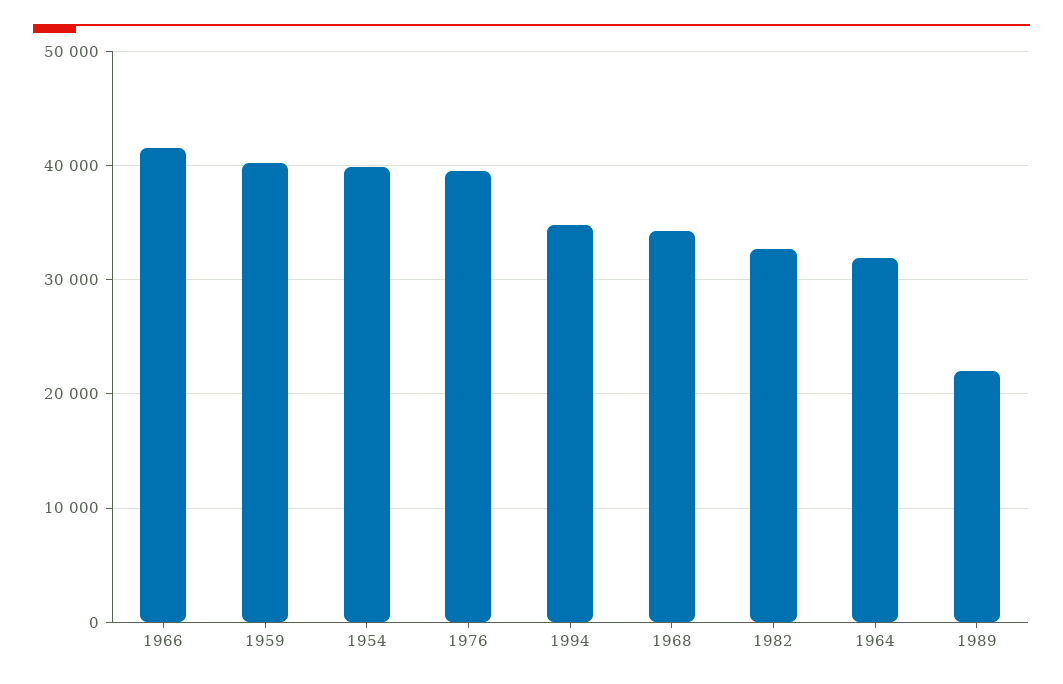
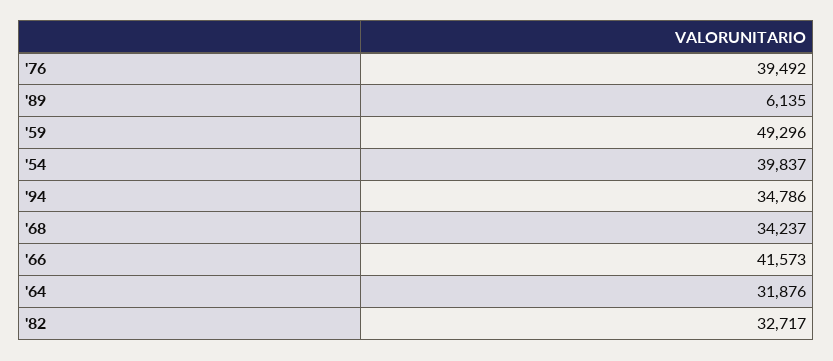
  {
    "1966": 41573,
-   "1959": 40000,
+   "1959": 49296,
    "1954": 39837,
    "1976": 39492,
    "1994": 34786,
    "1968": 34237,
    "1982": 32717,
    "1964": 31876,
-   "1989": 22000
+   "1989": 6135
  }

